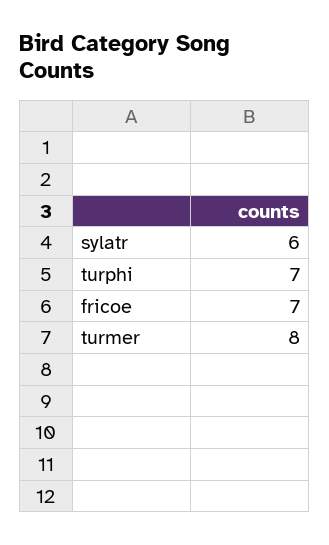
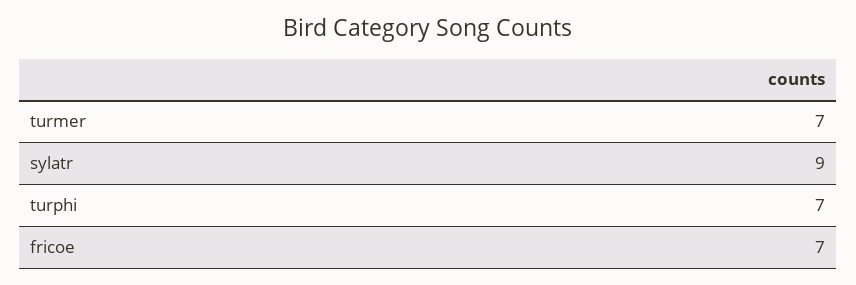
  {
-   "sylatr": 6,
+   "sylatr": 9,
    "turphi": 7,
    "fricoe": 7,
-   "turmer": 8
+   "turmer": 7
  }

